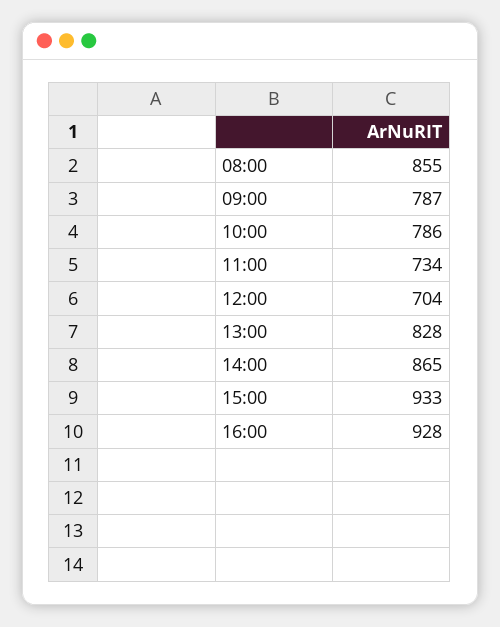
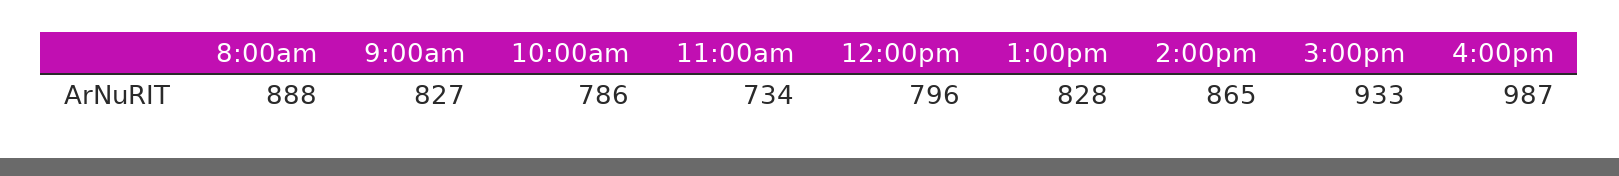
  {
-   "08:00": 855,
+   "08:00": 888,
-   "09:00": 787,
+   "09:00": 827,
    "10:00": 786,
    "11:00": 734,
-   "12:00": 704,
+   "12:00": 796,
    "13:00": 828,
    "14:00": 865,
    "15:00": 933,
-   "16:00": 928
+   "16:00": 987
  }

